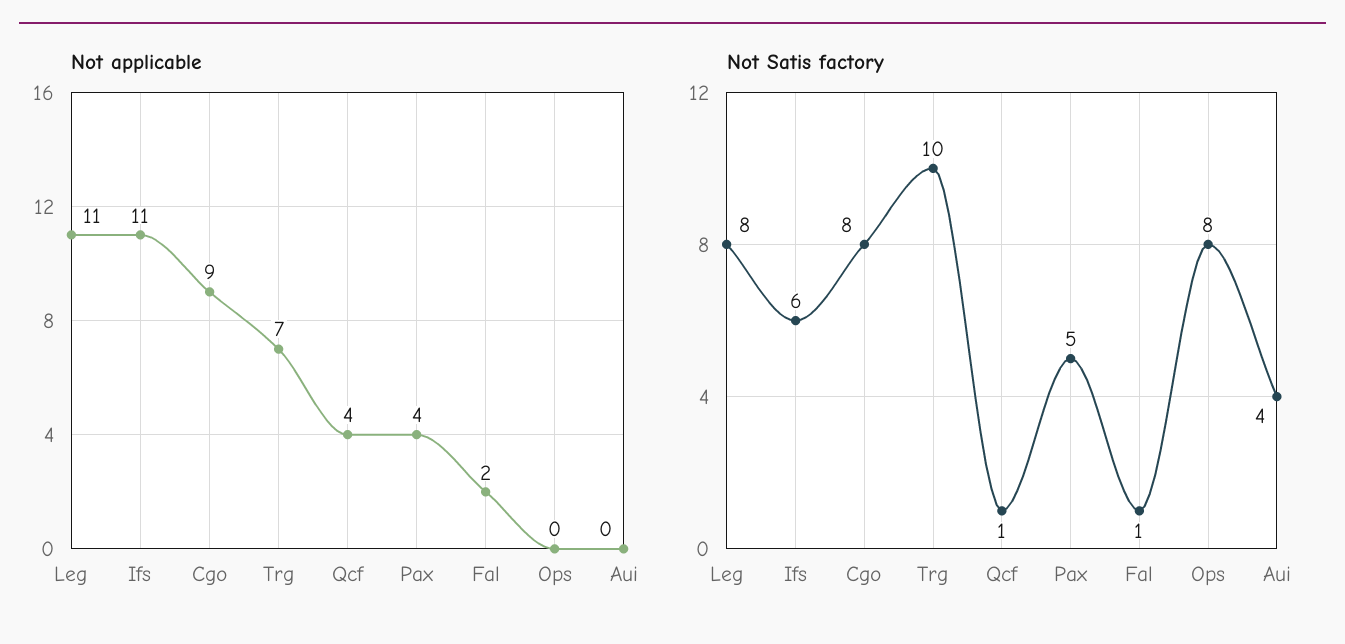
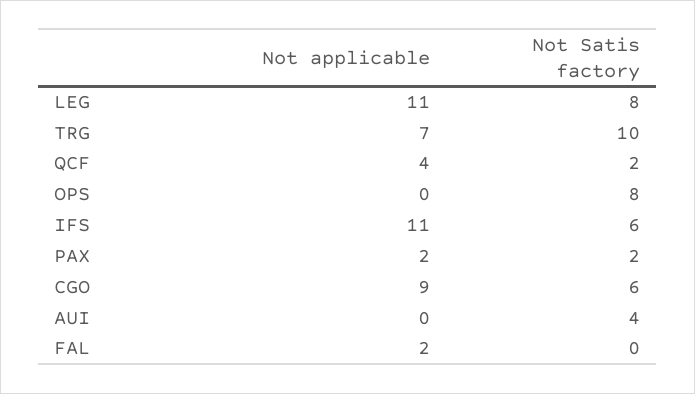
  {
    "Not applicable": {
      "Leg": 11,
      "Ifs": 11,
      "Cgo": 9,
      "Trg": 7,
      "Qcf": 4,
-     "Pax": 4,
+     "Pax": 2,
      "Fal": 2,
      "Ops": 0,
      "Aui": 0
    },
    "Not Satis factory": {
      "Leg": 8,
      "Ifs": 6,
-     "Cgo": 8,
+     "Cgo": 6,
      "Trg": 10,
-     "Qcf": 1,
+     "Qcf": 2,
-     "Pax": 5,
+     "Pax": 2,
-     "Fal": 1,
+     "Fal": 0,
      "Ops": 8,
      "Aui": 4
    }
  }

